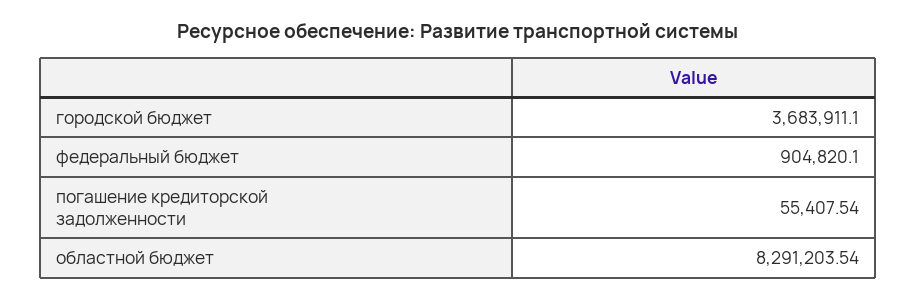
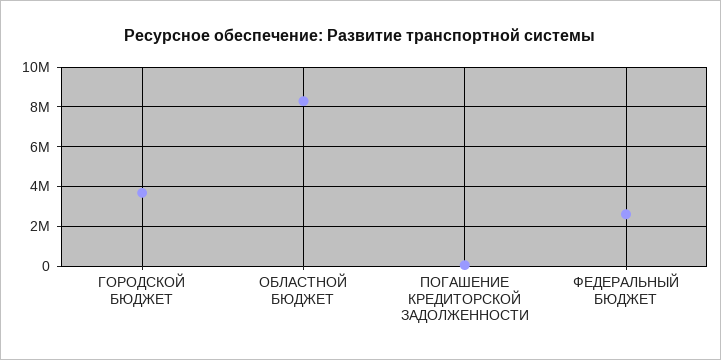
  {
    "городской бюджет": 3683911.1,
-   "федеральный бюджет": 904820.1,
+   "федеральный бюджет": 2500000,
    "погашение кредиторской задолженности": 55407.54,
    "областной бюджет": 8291203.54
  }

